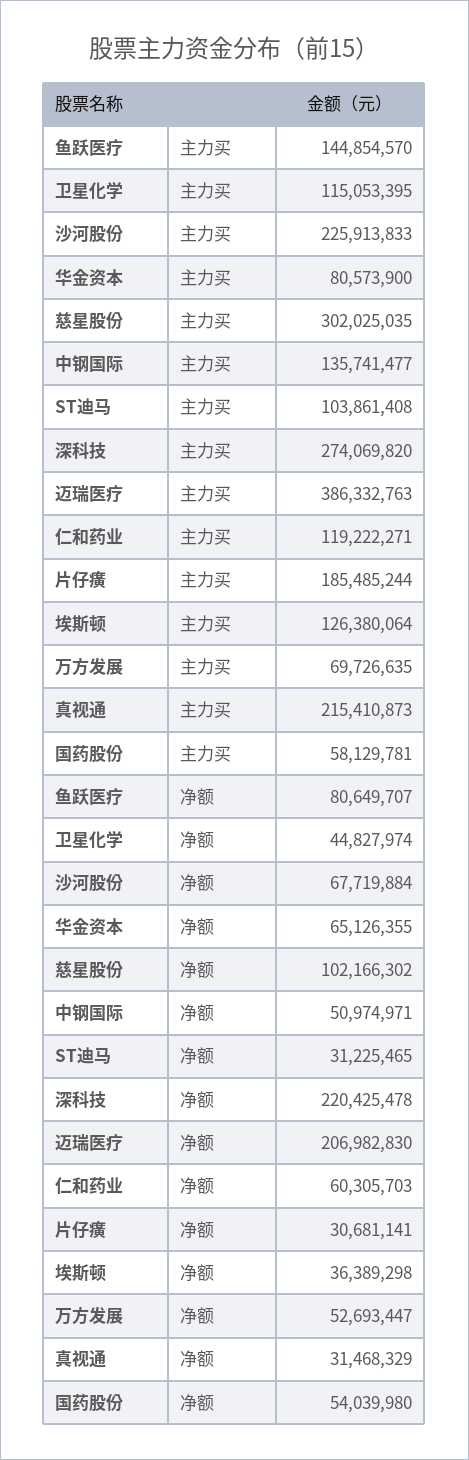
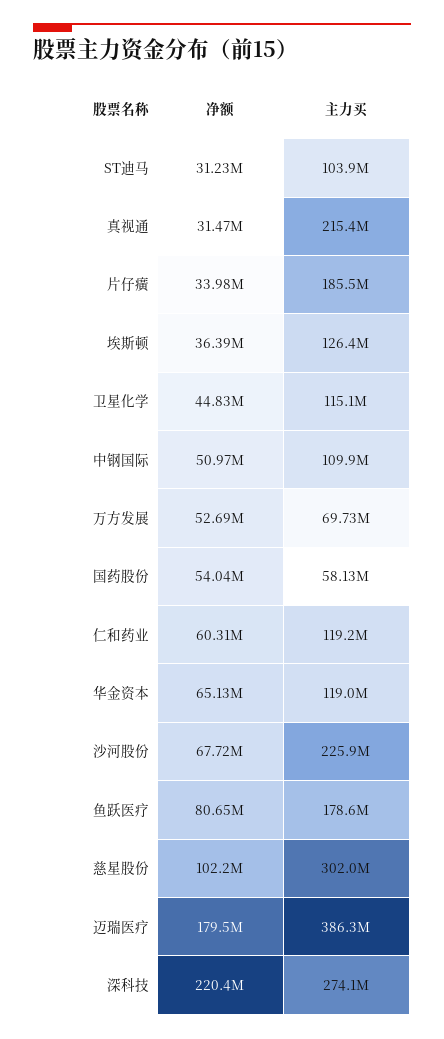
  {
    "鱼跃医疗": {
-     "主力买": 144854570,
+     "主力买": 178600000,
      "净额": 80649707
    },
    "卫星化学": {
      "主力买": 115053395,
      "净额": 44827974
    },
    "沙河股份": {
      "主力买": 225913833,
      "净额": 67719884
    },
    "华金资本": {
-     "主力买": 80573900,
+     "主力买": 119000000,
      "净额": 65126355
    },
    "慈星股份": {
      "主力买": 302025035,
      "净额": 102166302
    },
    "中钢国际": {
-     "主力买": 135741477,
+     "主力买": 109900000,
      "净额": 50974971
    },
    "ST迪马": {
      "主力买": 103861408,
      "净额": 31225465
    },
    "深科技": {
      "主力买": 274069820,
      "净额": 220425478
    },
    "迈瑞医疗": {
      "主力买": 386332763,
-     "净额": 206982830
+     "净额": 179500000
    },
    "仁和药业": {
      "主力买": 119222271,
      "净额": 60305703
    },
    "片仔癀": {
      "主力买": 185485244,
-     "净额": 30681141
+     "净额": 33980000
    },
    "埃斯顿": {
      "主力买": 126380064,
      "净额": 36389298
    },
    "万方发展": {
      "主力买": 69726635,
      "净额": 52693447
    },
    "真视通": {
      "主力买": 215410873,
      "净额": 31468329
    },
    "国药股份": {
      "主力买": 58129781,
      "净额": 54039980
    }
  }

